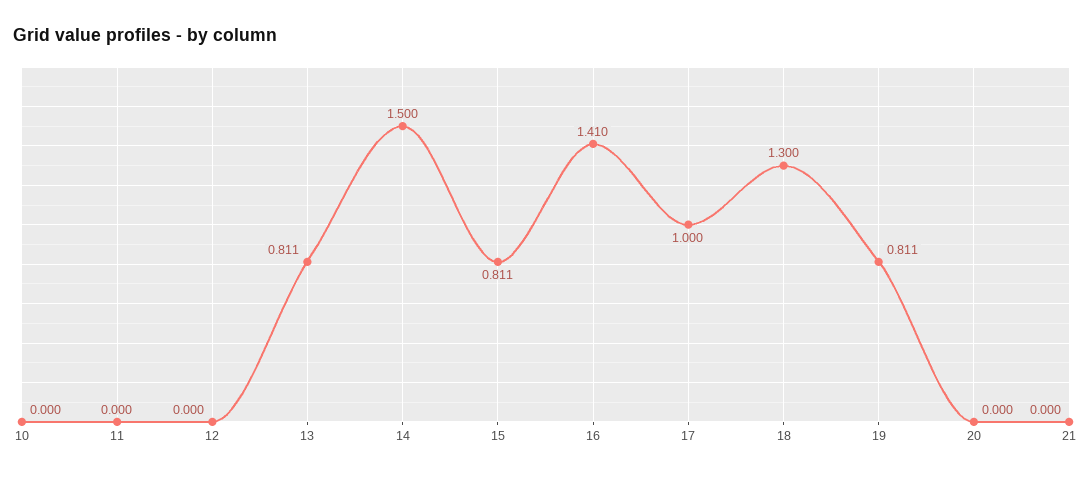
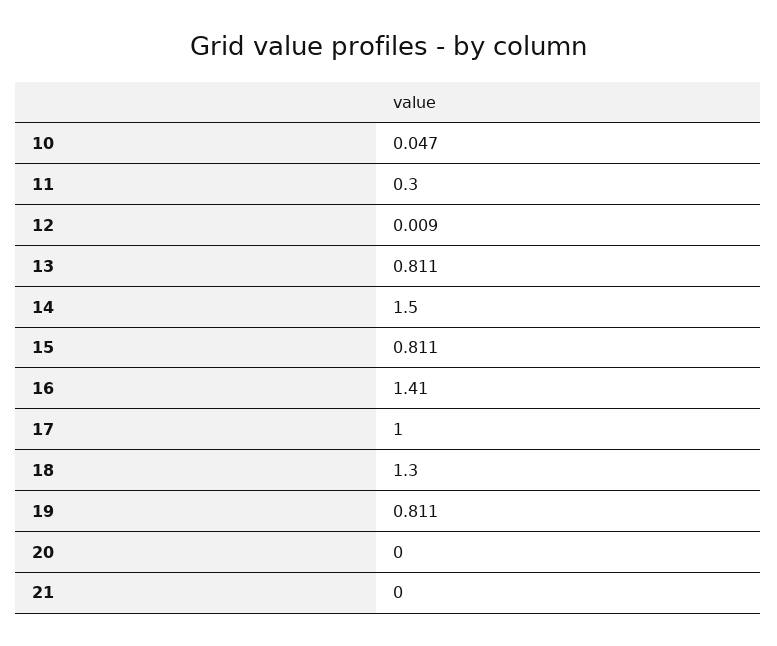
  {
-   "10": 0,
+   "10": 0.047,
-   "11": 0,
+   "11": 0.3,
-   "12": 0,
+   "12": 0.009,
    "13": 0.811,
    "14": 1.5,
    "15": 0.811,
    "16": 1.41,
    "17": 1,
    "18": 1.3,
    "19": 0.811,
    "20": 0,
    "21": 0
  }

